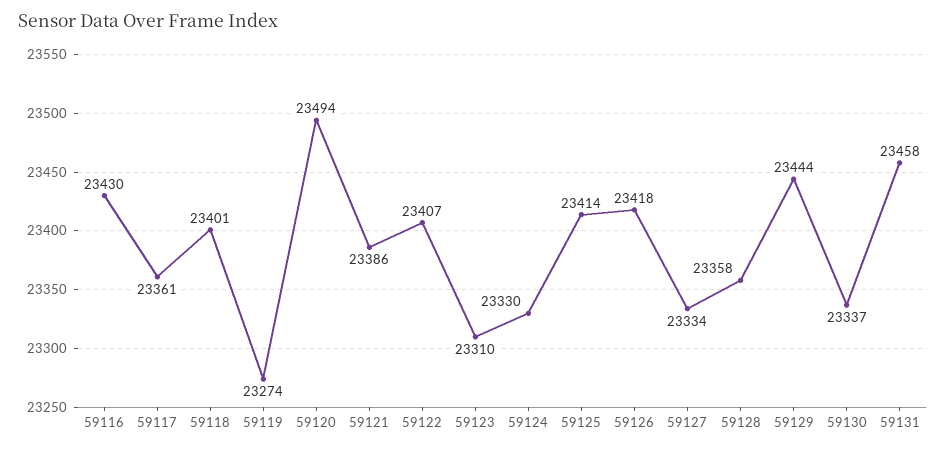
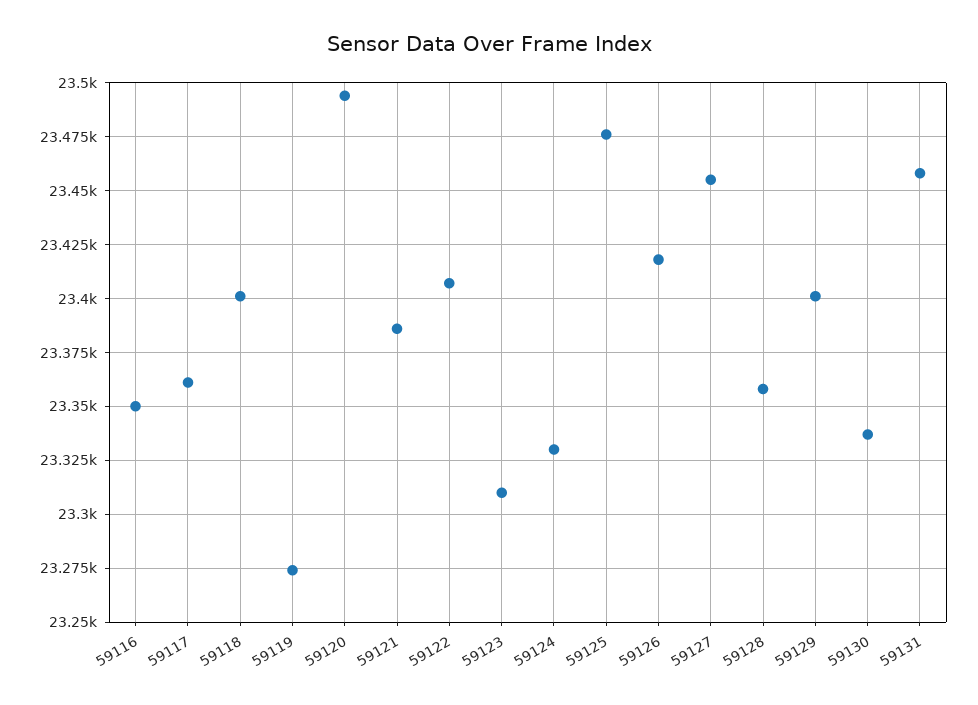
  {
-   "59116": 23430,
+   "59116": 23350,
    "59117": 23361,
    "59118": 23401,
    "59119": 23274,
    "59120": 23494,
    "59121": 23386,
    "59122": 23407,
    "59123": 23310,
    "59124": 23330,
-   "59125": 23414,
+   "59125": 23475,
    "59126": 23418,
-   "59127": 23334,
+   "59127": 23455,
    "59128": 23358,
-   "59129": 23444,
+   "59129": 23400,
    "59130": 23337,
    "59131": 23458
  }

